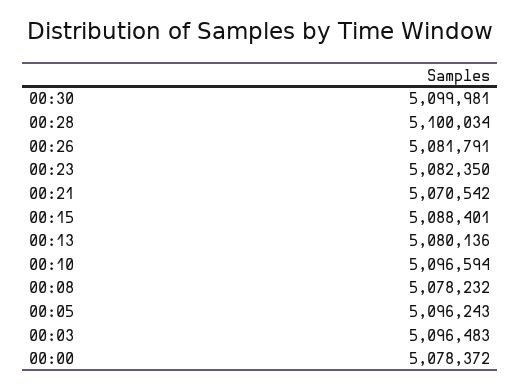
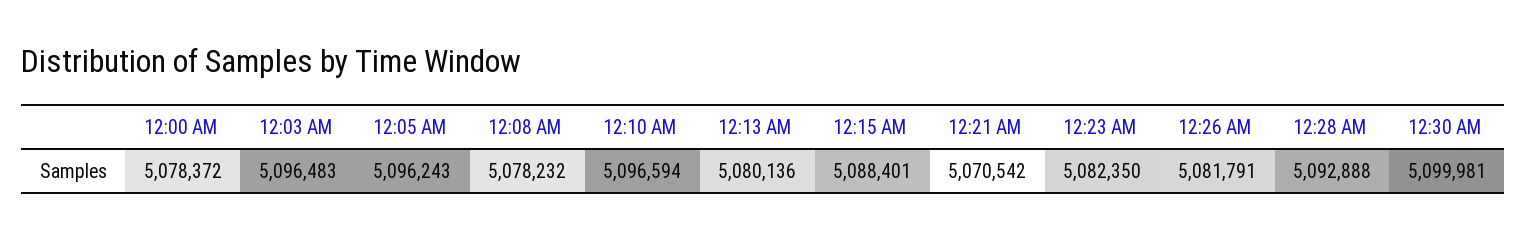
  {
    "00:30": 5099981,
-   "00:28": 5100034,
+   "00:28": 5092888,
    "00:26": 5081791,
    "00:23": 5082350,
    "00:21": 5070542,
    "00:15": 5088401,
    "00:13": 5080136,
    "00:10": 5096594,
    "00:08": 5078232,
    "00:05": 5096243,
    "00:03": 5096483,
    "00:00": 5078372
  }

